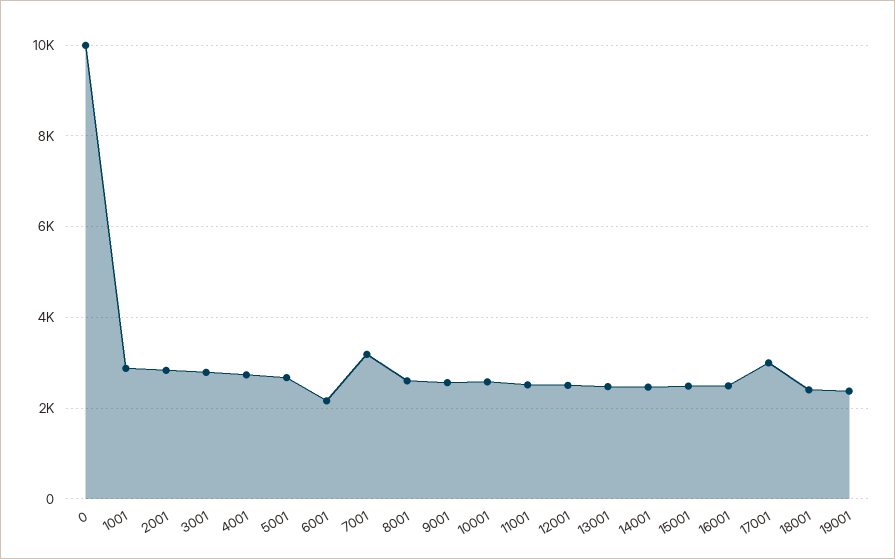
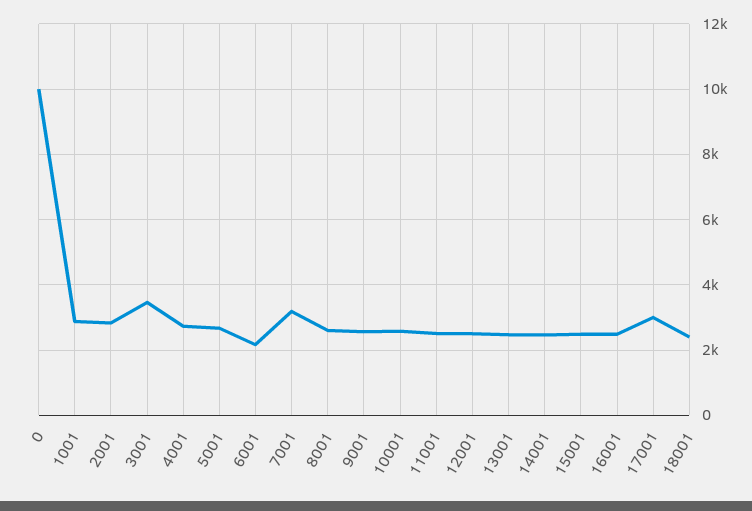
  {
    "0": 10000,
    "1001": 2800,
    "2001": 2800,
-   "3001": 2800,
+   "3001": 3400,
    "4001": 2800,
    "5001": 2600,
    "6001": 2200,
    "7001": 3200,
    "8001": 2600,
    "9001": 2600,
    "10001": 2600,
    "11001": 2600,
    "12001": 2600,
    "13001": 2400,
    "14001": 2400,
    "15001": 2400,
    "16001": 2400,
    "17001": 3000,
-   "18001": 2400,
+   "18001": 2400
-   "19001": 2400
  }

